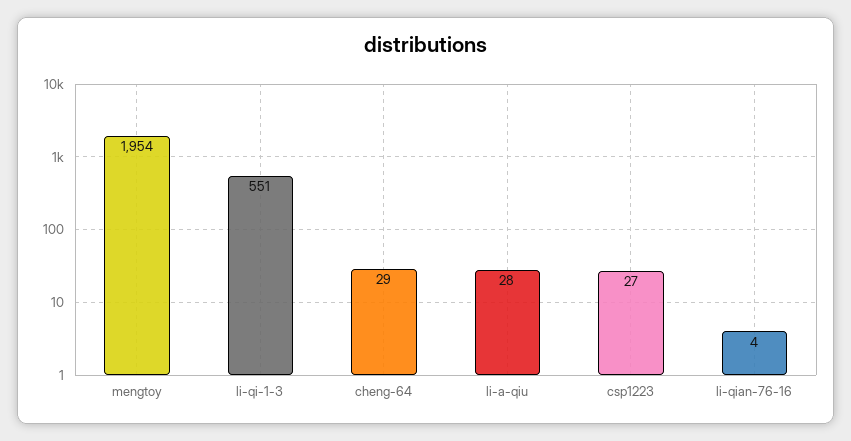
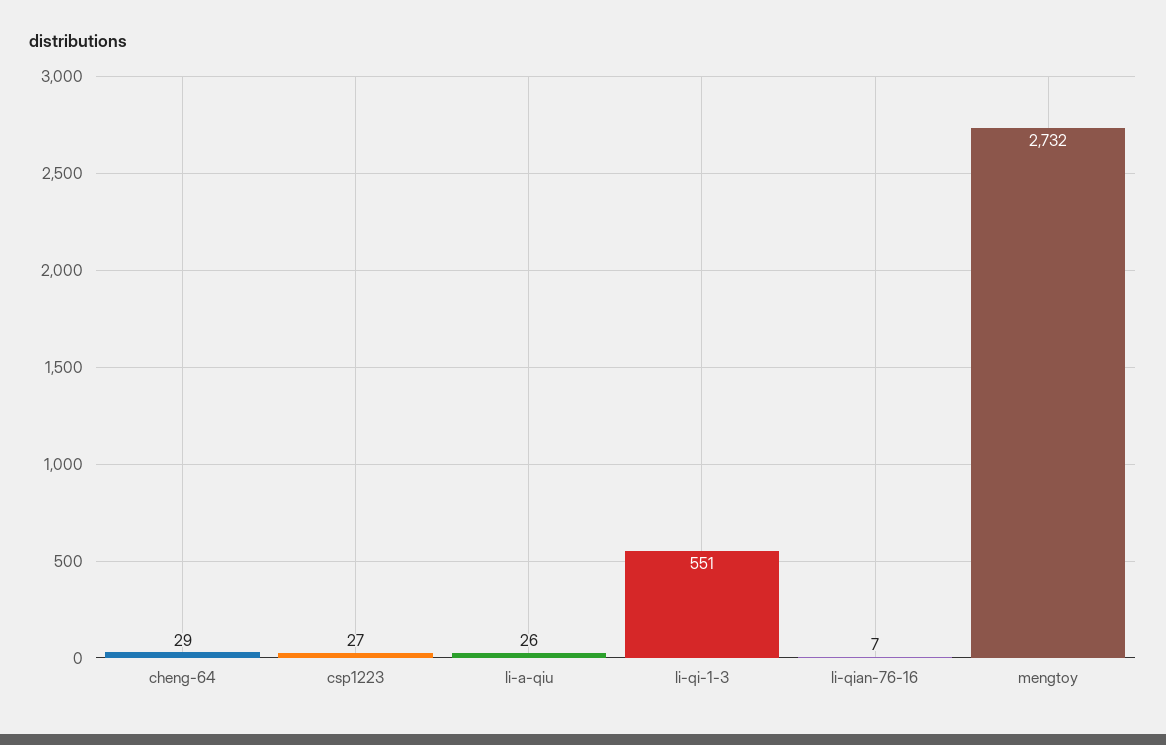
  {
-   "mengtoy": 1954,
+   "mengtoy": 2732,
    "li-qi-1-3": 551,
    "cheng-64": 29,
-   "li-a-qiu": 28,
+   "li-a-qiu": 26,
    "csp1223": 27,
-   "li-qian-76-16": 4
+   "li-qian-76-16": 7
  }

